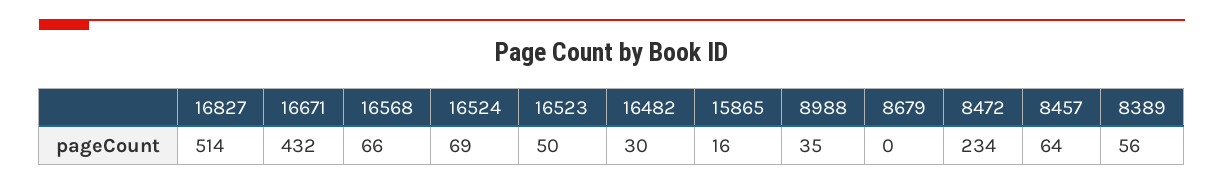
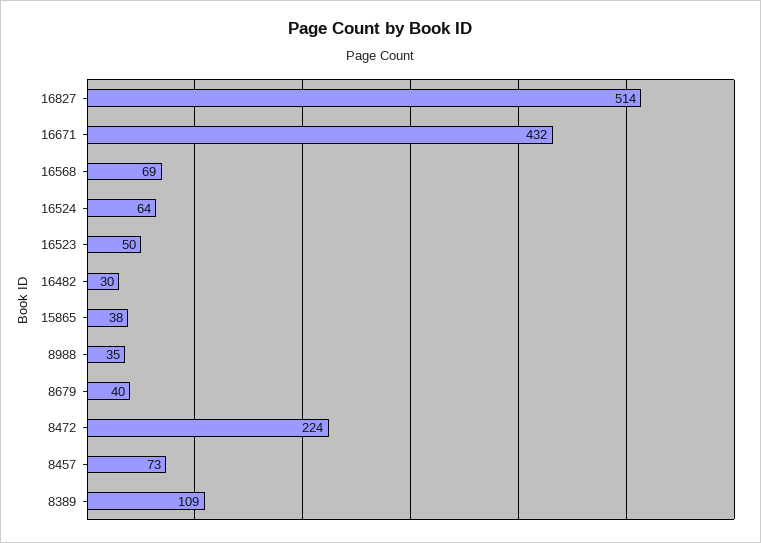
  {
    "16827": 514,
    "16671": 432,
-   "16568": 66,
+   "16568": 69,
-   "16524": 69,
+   "16524": 64,
    "16523": 50,
    "16482": 30,
-   "15865": 16,
+   "15865": 38,
    "8988": 35,
-   "8679": 0,
+   "8679": 40,
-   "8472": 234,
+   "8472": 224,
-   "8457": 64,
+   "8457": 73,
-   "8389": 56
+   "8389": 109
  }

